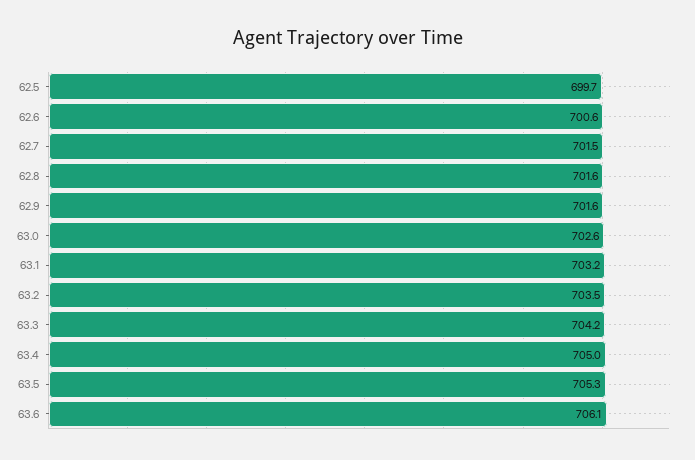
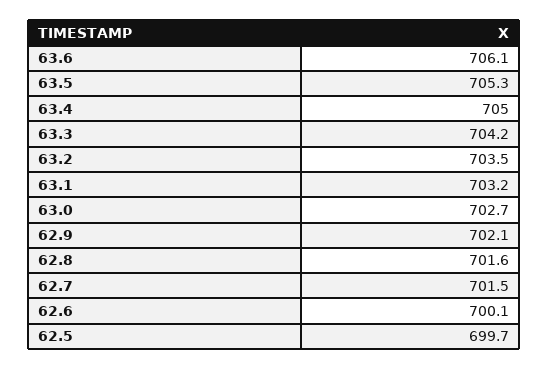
  {
    "62.5": 699.7,
-   "62.6": 700.6,
+   "62.6": 700.1,
    "62.7": 701.5,
    "62.8": 701.6,
-   "62.9": 701.6,
+   "62.9": 702.1,
-   "63.0": 702.6,
+   "63.0": 702.7,
    "63.1": 703.2,
    "63.2": 703.5,
    "63.3": 704.2,
    "63.4": 705,
    "63.5": 705.3,
    "63.6": 706.1
  }

